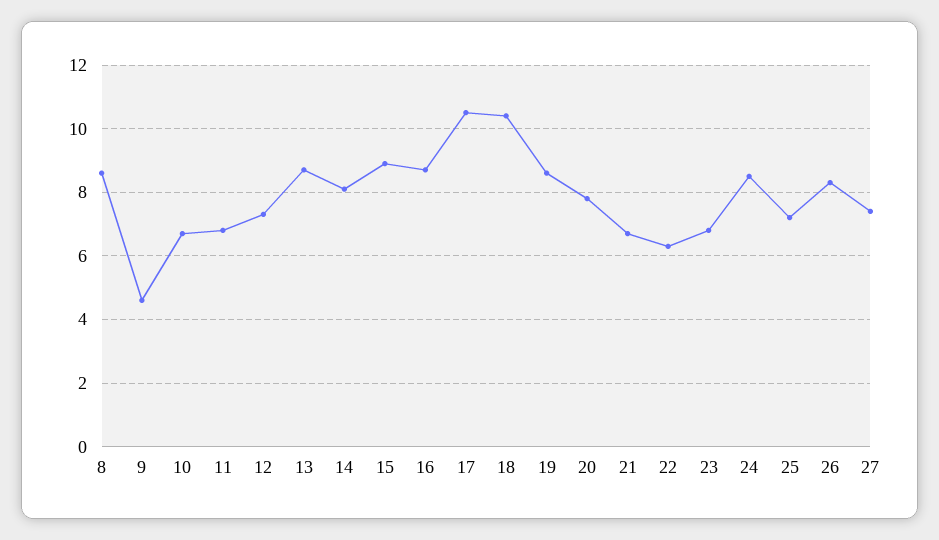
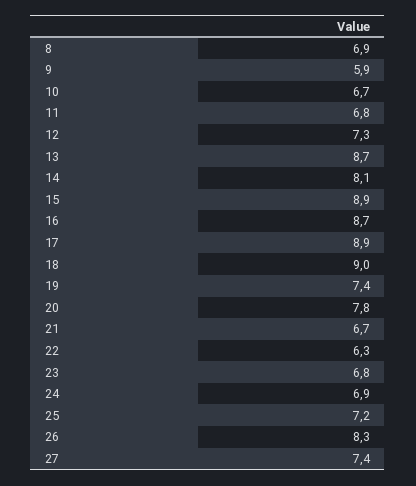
  {
-   "8": 8.5,
+   "8": 6.9,
-   "9": 4.5,
+   "9": 5.9,
    "10": 6.7,
    "11": 6.8,
    "12": 7.3,
    "13": 8.7,
    "14": 8.1,
    "15": 8.9,
    "16": 8.7,
-   "17": 10.5,
+   "17": 8.9,
-   "18": 10.5,
+   "18": 9,
-   "19": 8.5,
+   "19": 7.4,
    "20": 7.8,
    "21": 6.7,
    "22": 6.3,
    "23": 6.8,
-   "24": 8.5,
+   "24": 6.9,
    "25": 7.2,
    "26": 8.3,
    "27": 7.4
  }

